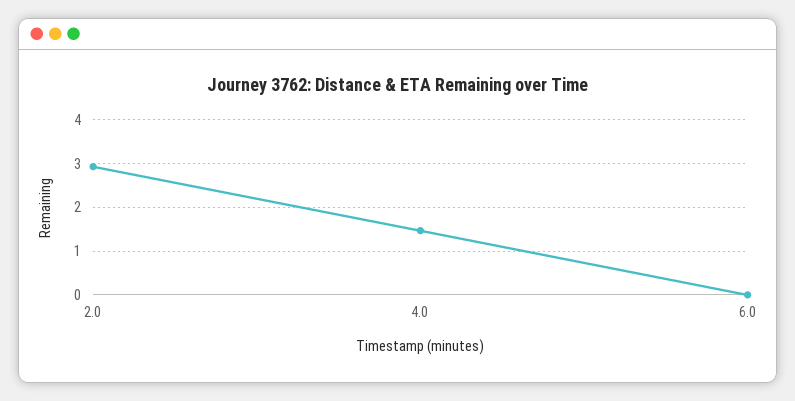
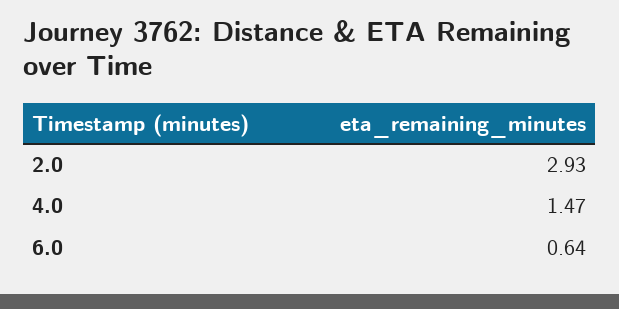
  {
    "2.0": 2.93,
    "4.0": 1.47,
-   "6.0": 0
+   "6.0": 0.64
  }

